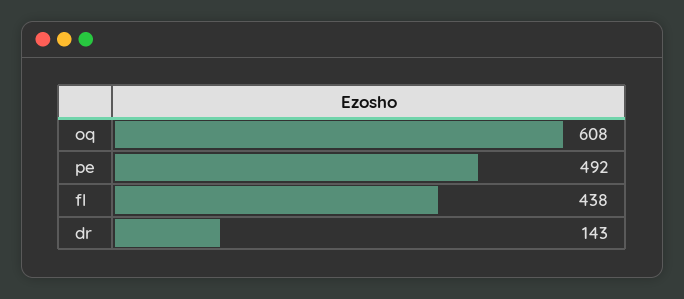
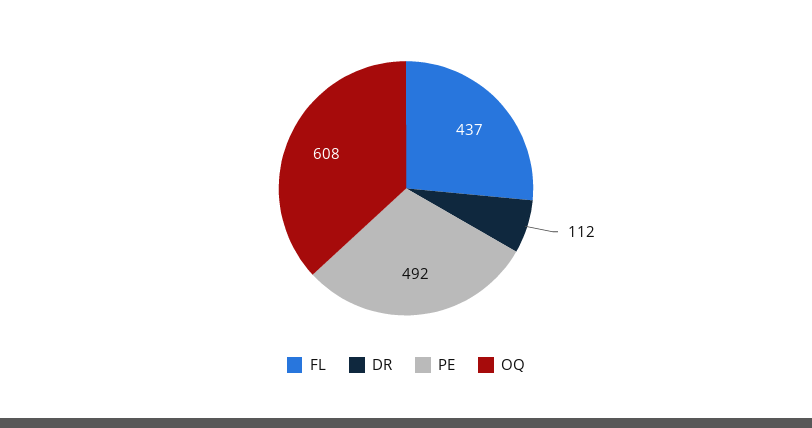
  {
    "oq": 608,
    "pe": 492,
-   "fl": 438,
+   "fl": 437,
-   "dr": 143
+   "dr": 112
  }

